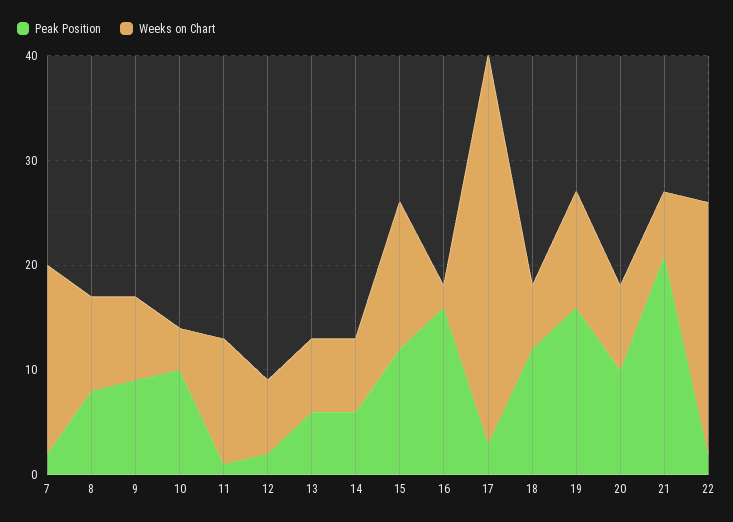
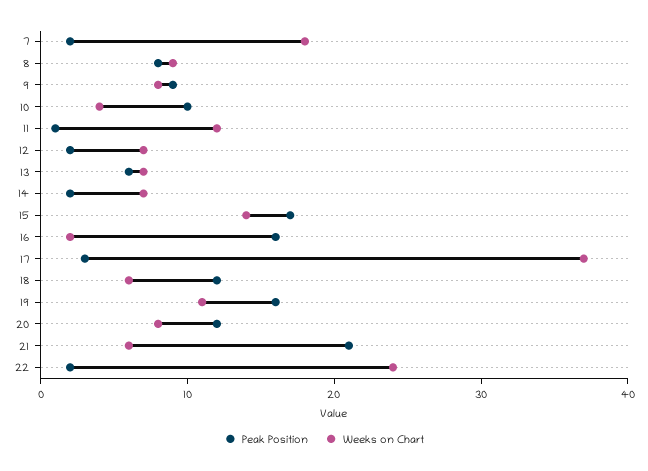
  {
    "Peak Position": {
      "7": 2,
      "8": 8,
      "9": 9,
      "10": 10,
      "11": 1,
      "12": 2,
      "13": 6,
-     "14": 6,
+     "14": 2,
-     "15": 12,
+     "15": 17,
      "16": 16,
      "17": 3,
      "18": 12,
      "19": 16,
-     "20": 10,
+     "20": 12,
      "21": 21,
      "22": 2
    },
    "Weeks on Chart": {
      "7": 18,
      "8": 9,
      "9": 8,
      "10": 4,
      "11": 12,
      "12": 7,
      "13": 7,
      "14": 7,
      "15": 14,
      "16": 2,
      "17": 37,
      "18": 6,
      "19": 11,
      "20": 8,
      "21": 6,
      "22": 24
    }
  }

